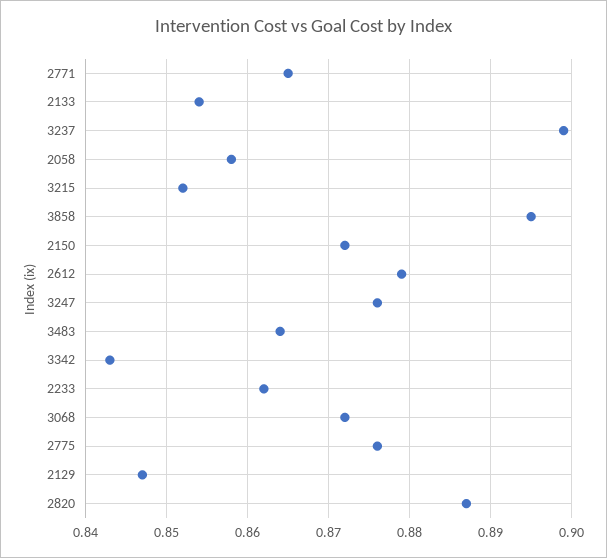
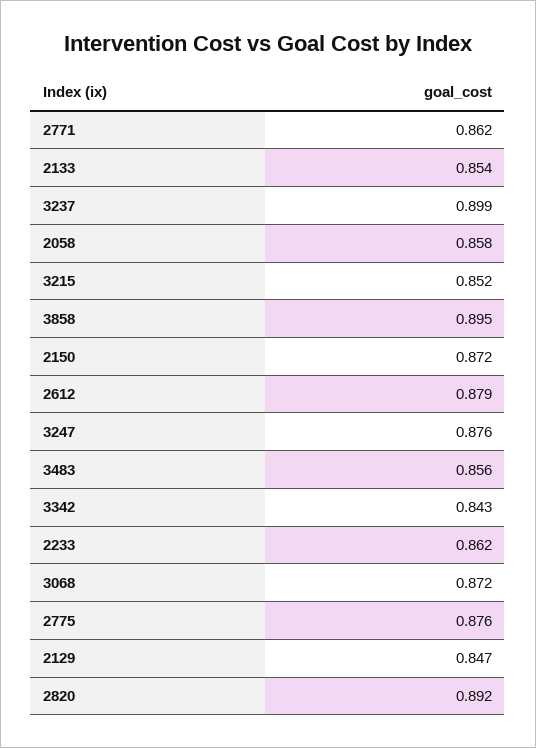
  {
-   "2771": 0.865,
+   "2771": 0.862,
    "2133": 0.854,
    "3237": 0.899,
    "2058": 0.858,
    "3215": 0.852,
    "3858": 0.895,
    "2150": 0.872,
    "2612": 0.879,
    "3247": 0.876,
-   "3483": 0.864,
+   "3483": 0.856,
    "3342": 0.843,
    "2233": 0.862,
    "3068": 0.872,
    "2775": 0.876,
    "2129": 0.847,
-   "2820": 0.887
+   "2820": 0.892
  }

